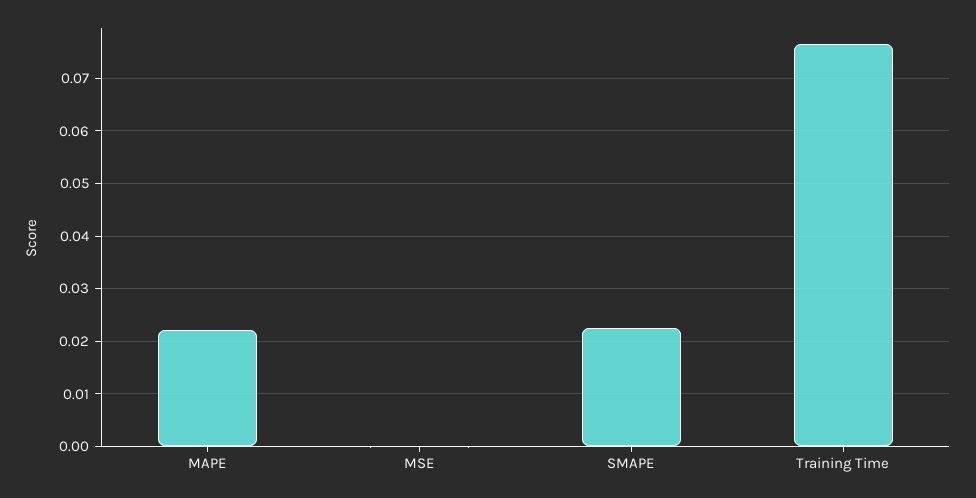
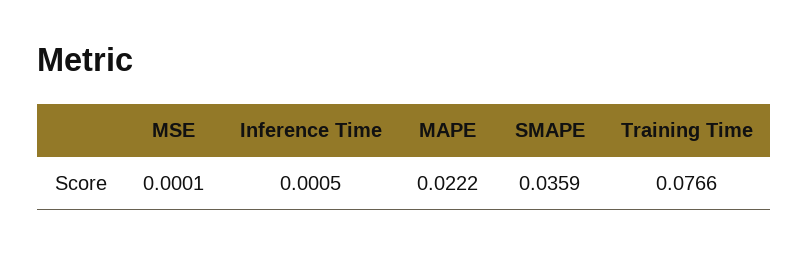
  {
    "MAPE": 0.0222,
    "MSE": 0.0001,
-   "SMAPE": 0.022,
+   "SMAPE": 0.0359,
-   "Training Time": 0.0766
+   "Training Time": 0.0766,
+   "Inference Time": 0.0005
  }

